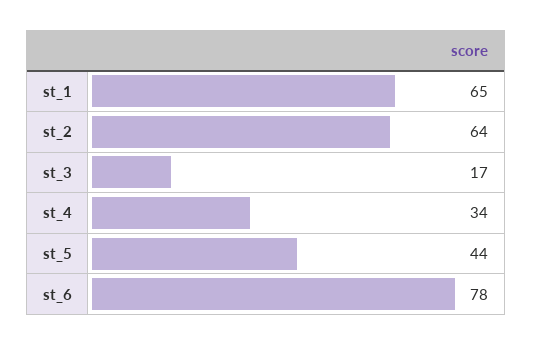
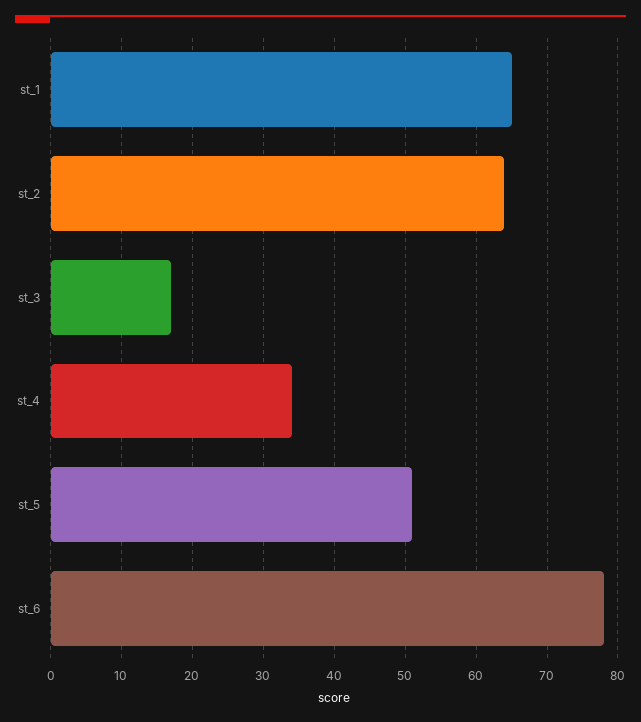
  {
    "st_1": 65,
    "st_2": 64,
    "st_3": 17,
    "st_4": 34,
-   "st_5": 44,
+   "st_5": 51,
    "st_6": 78
  }

